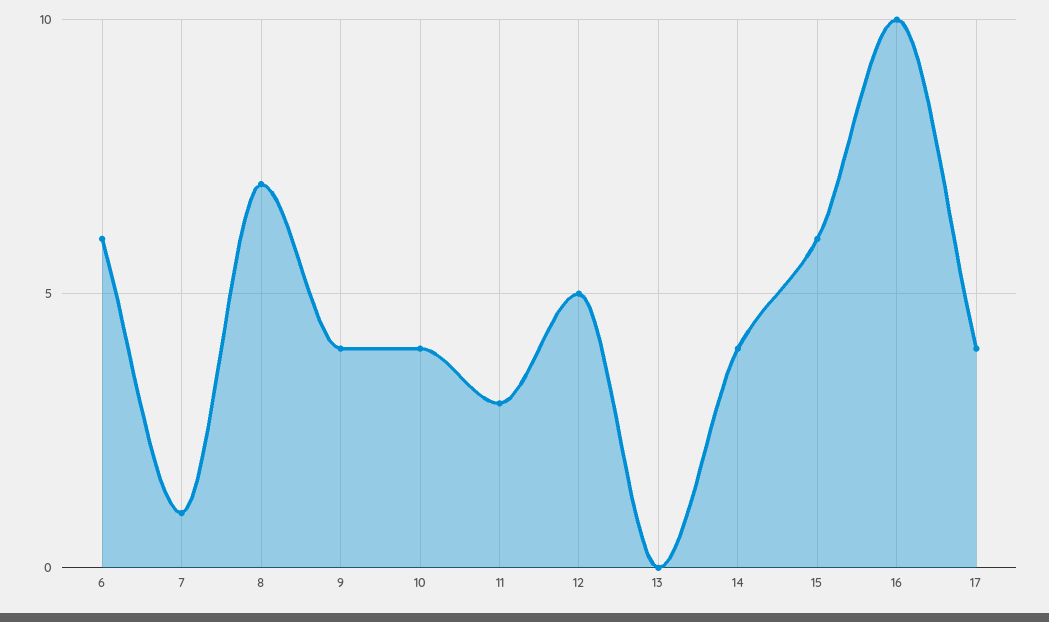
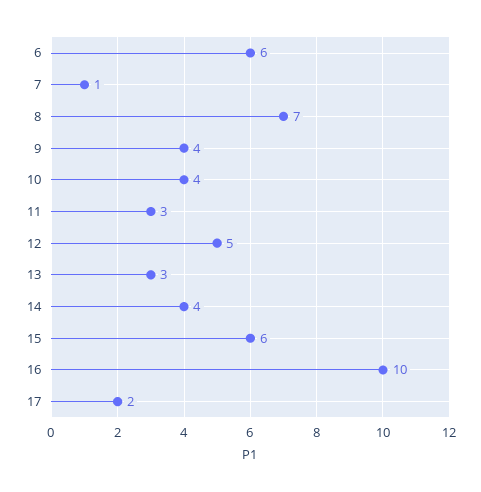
  {
    "6": 6,
    "7": 1,
    "8": 7,
    "9": 4,
    "10": 4,
    "11": 3,
    "12": 5,
-   "13": 0,
+   "13": 3,
    "14": 4,
    "15": 6,
    "16": 10,
-   "17": 4
+   "17": 2
  }

